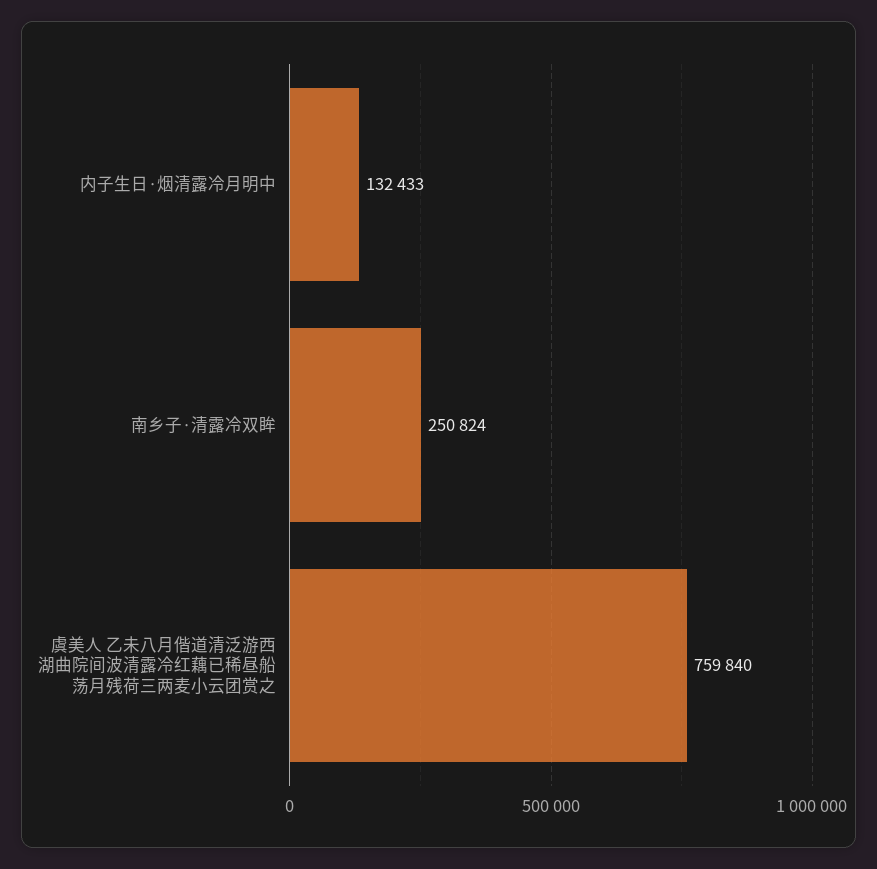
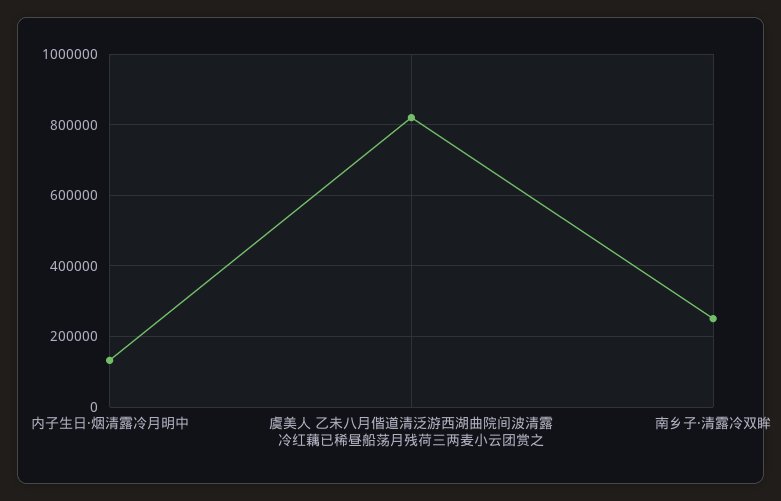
  {
    "内子生日·烟清露冷月明中": 132433,
    "南乡子·清露冷双眸": 250824,
-   "虞美人 乙未八月偕道清泛游西湖曲院间波清露冷红藕已稀昼船荡月残荷三两麦小云团赏之": 759840
+   "虞美人 乙未八月偕道清泛游西湖曲院间波清露冷红藕已稀昼船荡月残荷三两麦小云团赏之": 820000
  }

